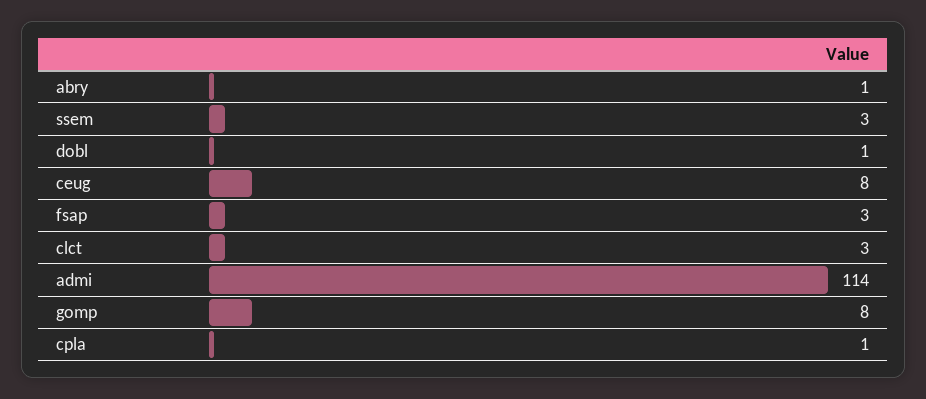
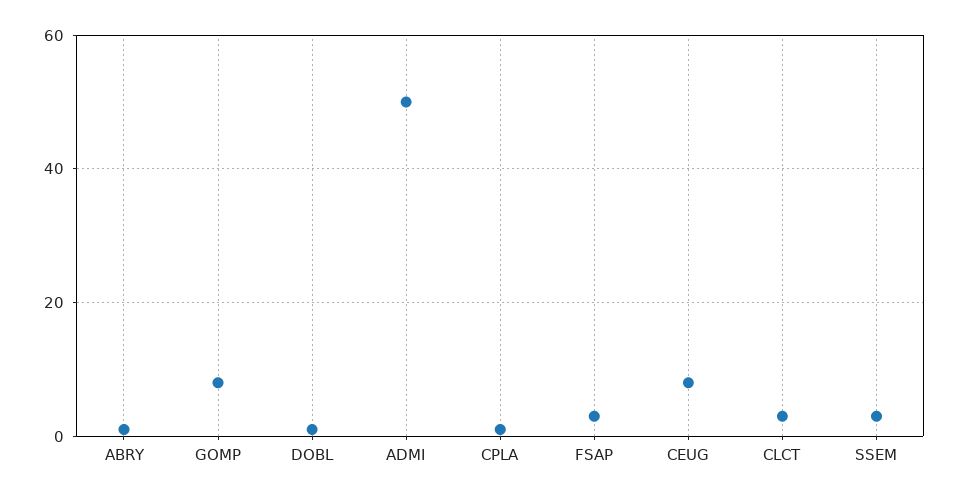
  {
    "abry": 1,
    "ssem": 3,
    "dobl": 1,
    "ceug": 8,
    "fsap": 3,
    "clct": 3,
-   "admi": 114,
+   "admi": 50,
    "gomp": 8,
    "cpla": 1
  }

